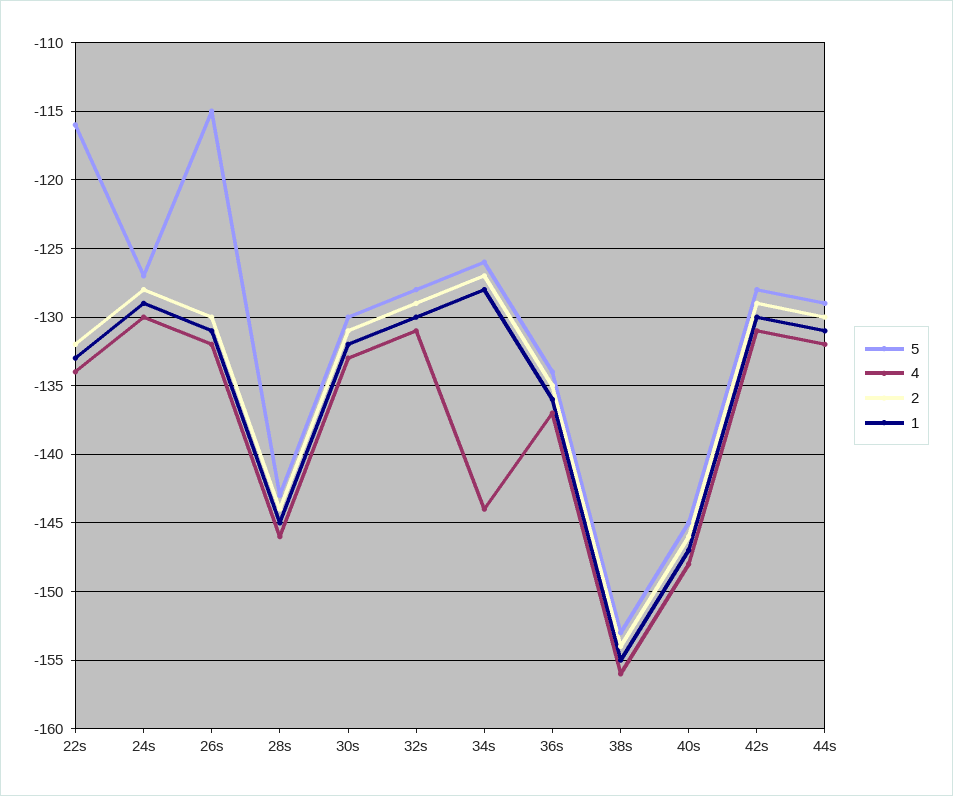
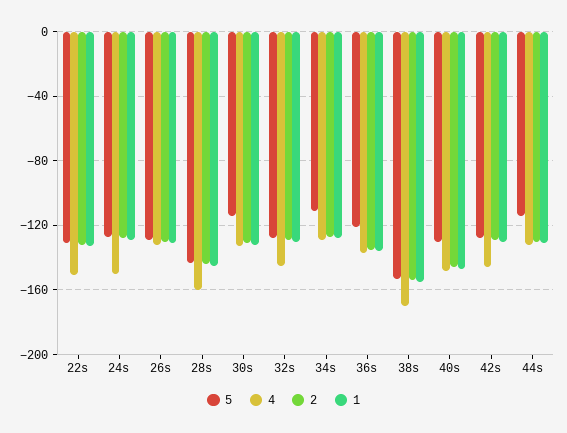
  {
    "5": {
-     "22s": -116,
+     "22s": -130,
      "24s": -127,
-     "26s": -115,
+     "26s": -130,
      "28s": -143,
-     "30s": -130,
+     "30s": -115,
      "32s": -128,
-     "34s": -126,
+     "34s": -110,
-     "36s": -134,
+     "36s": -120,
      "38s": -153,
-     "40s": -145,
+     "40s": -130,
      "42s": -128,
-     "44s": -129
+     "44s": -115
    },
    "4": {
-     "22s": -134,
+     "22s": -150,
-     "24s": -130,
+     "24s": -150,
      "26s": -132,
-     "28s": -146,
+     "28s": -160,
      "30s": -133,
-     "32s": -131,
+     "32s": -145,
-     "34s": -144,
+     "34s": -130,
      "36s": -137,
-     "38s": -156,
+     "38s": -170,
      "40s": -148,
-     "42s": -131,
+     "42s": -145,
      "44s": -132
    },
    "2": {
      "22s": -132,
      "24s": -128,
      "26s": -130,
      "28s": -144,
      "30s": -131,
      "32s": -129,
      "34s": -127,
      "36s": -135,
      "38s": -154,
      "40s": -146,
      "42s": -129,
      "44s": -130
    },
    "1": {
      "22s": -133,
      "24s": -129,
      "26s": -131,
      "28s": -145,
      "30s": -132,
      "32s": -130,
      "34s": -128,
      "36s": -136,
      "38s": -155,
      "40s": -147,
      "42s": -130,
      "44s": -131
    }
  }

